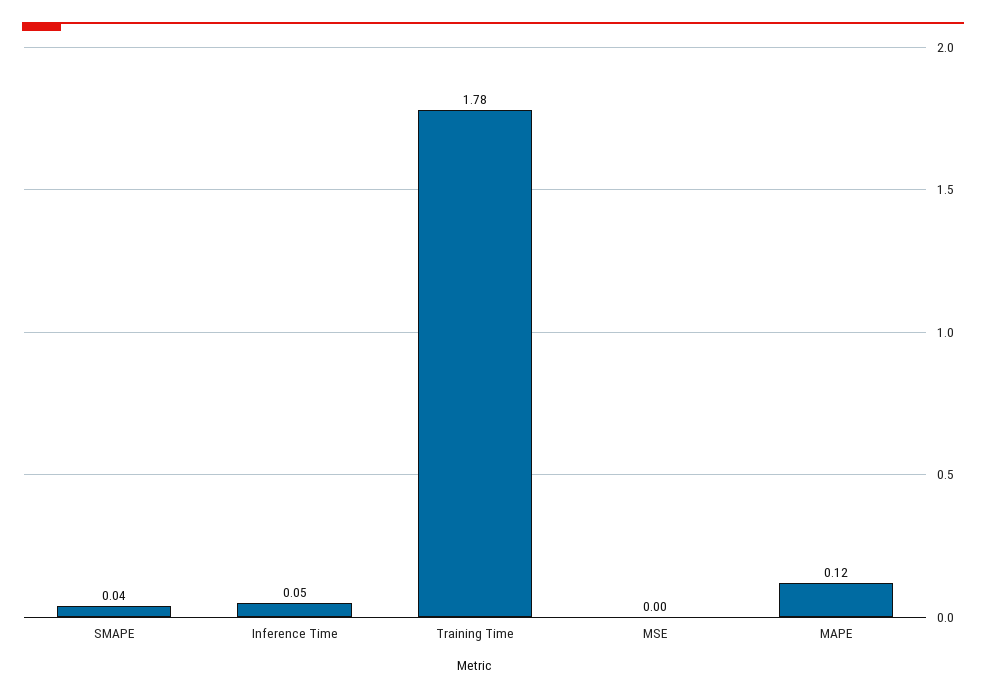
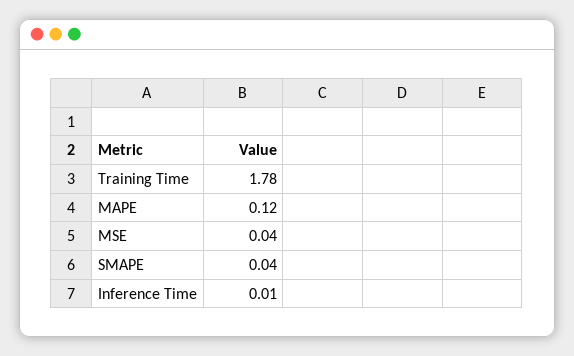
  {
    "SMAPE": 0.04,
-   "Inference Time": 0.05,
+   "Inference Time": 0.01,
    "Training Time": 1.78,
-   "MSE": 0,
+   "MSE": 0.04,
    "MAPE": 0.12
  }

